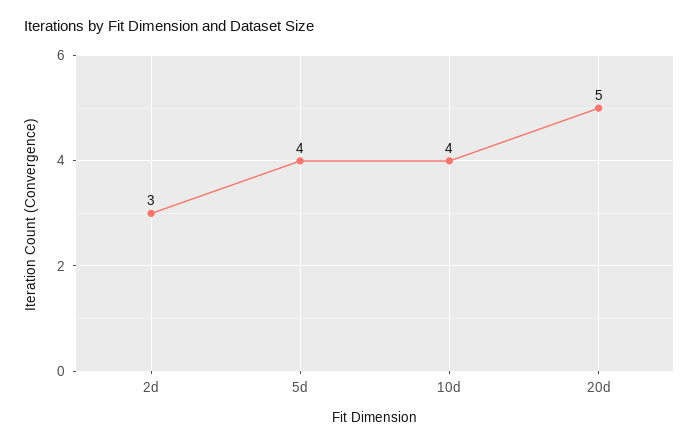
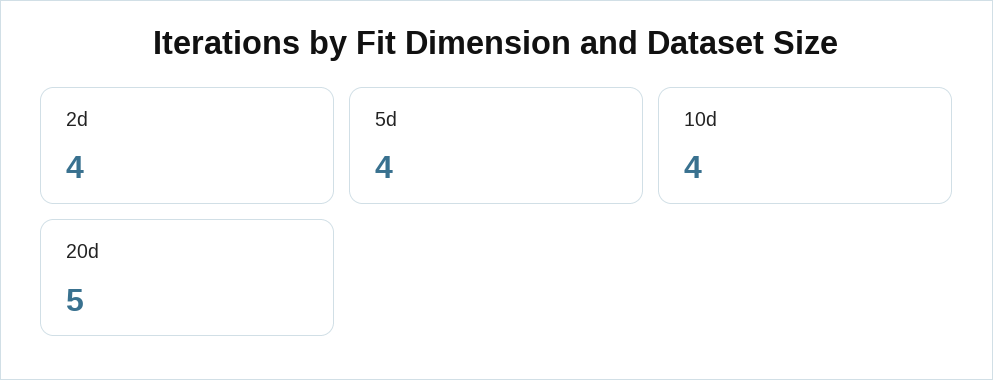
  {
-   "2d": 3,
+   "2d": 4,
    "5d": 4,
    "10d": 4,
    "20d": 5
  }

